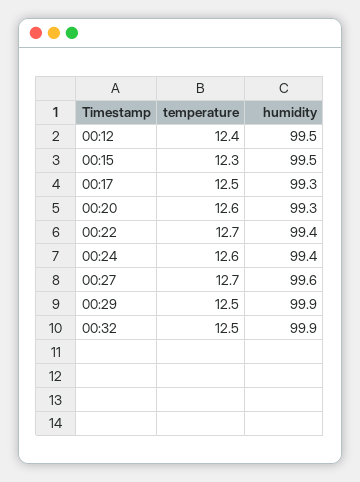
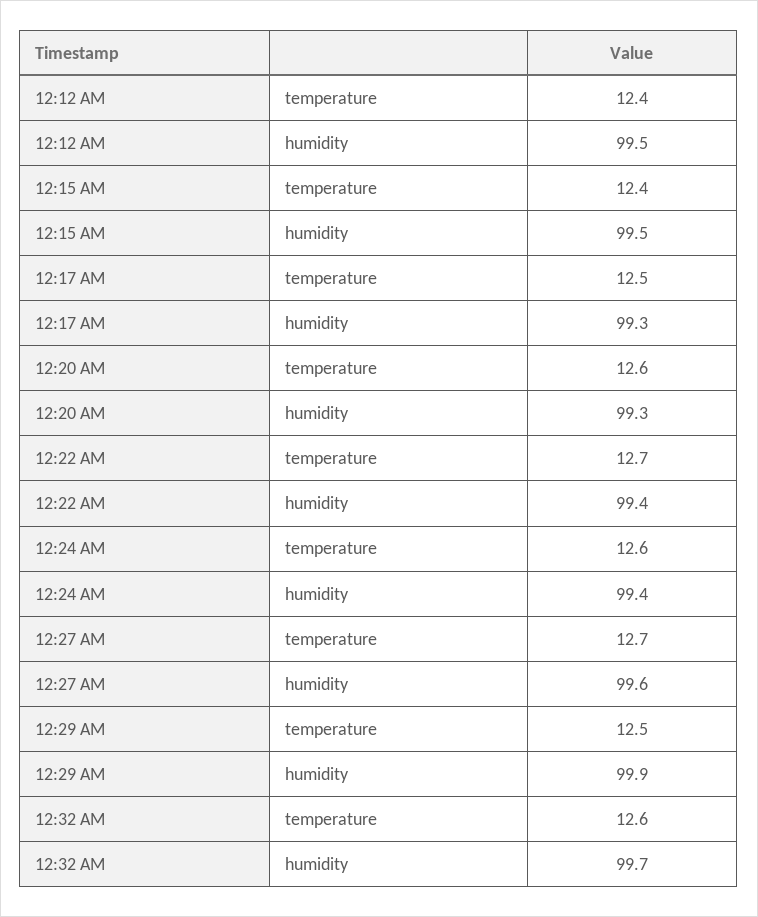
  {
    "temperature": {
      "00:12": 12.4,
-     "00:15": 12.3,
+     "00:15": 12.4,
      "00:17": 12.5,
      "00:20": 12.6,
      "00:22": 12.7,
      "00:24": 12.6,
      "00:27": 12.7,
      "00:29": 12.5,
-     "00:32": 12.5
+     "00:32": 12.6
    },
    "humidity": {
      "00:12": 99.5,
      "00:15": 99.5,
      "00:17": 99.3,
      "00:20": 99.3,
      "00:22": 99.4,
      "00:24": 99.4,
      "00:27": 99.6,
      "00:29": 99.9,
-     "00:32": 99.9
+     "00:32": 99.7
    }
  }

